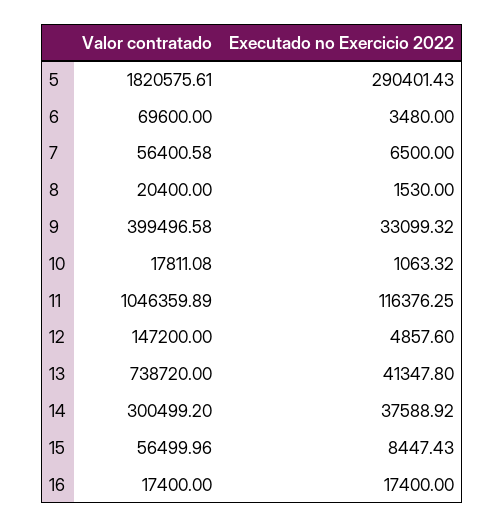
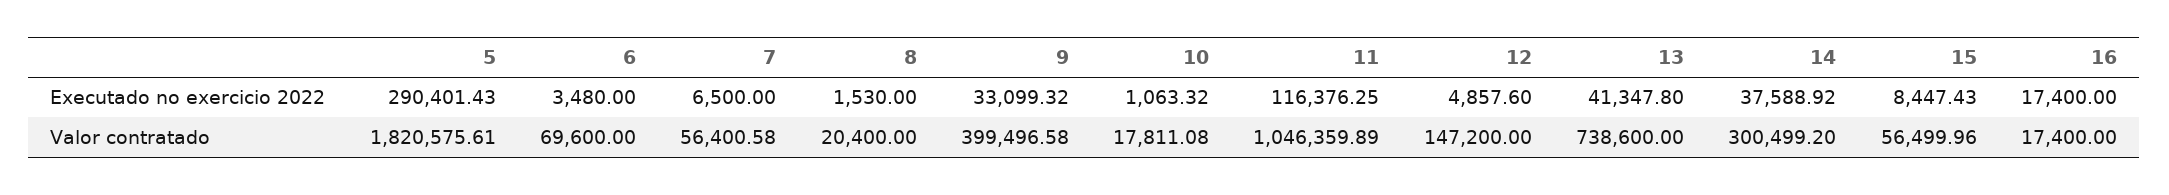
  {
    "Valor contratado": {
      "5": 1820575.61,
      "6": 69600,
      "7": 56400.58,
      "8": 20400,
      "9": 399496.58,
      "10": 17811.08,
      "11": 1046359.89,
      "12": 147200,
-     "13": 738720,
+     "13": 738600,
      "14": 300499.2,
      "15": 56499.96,
      "16": 17400
    },
    "Executado no Exercicio 2022": {
      "5": 290401.43,
      "6": 3480,
      "7": 6500,
      "8": 1530,
      "9": 33099.32,
      "10": 1063.32,
      "11": 116376.25,
      "12": 4857.6,
      "13": 41347.8,
      "14": 37588.92,
      "15": 8447.43,
      "16": 17400
    }
  }

